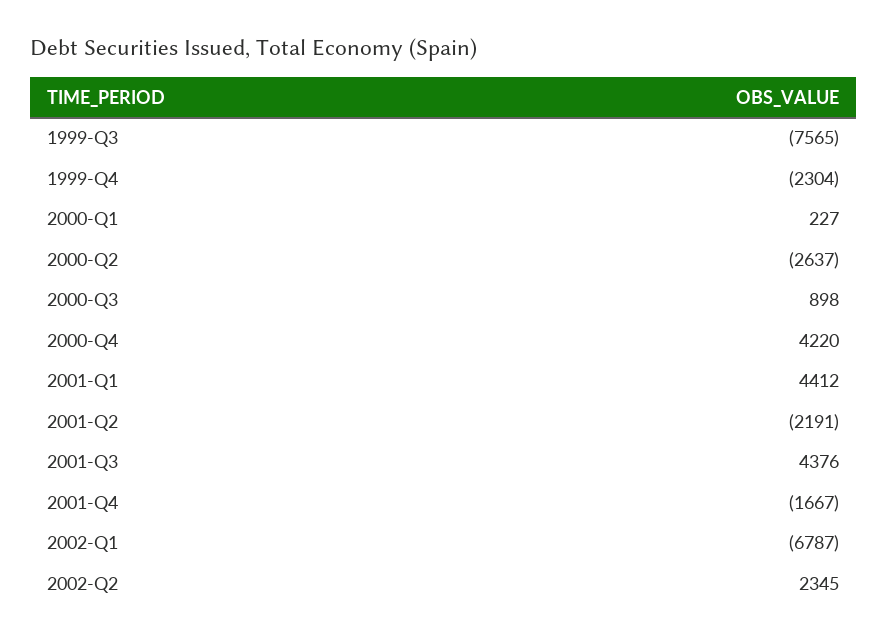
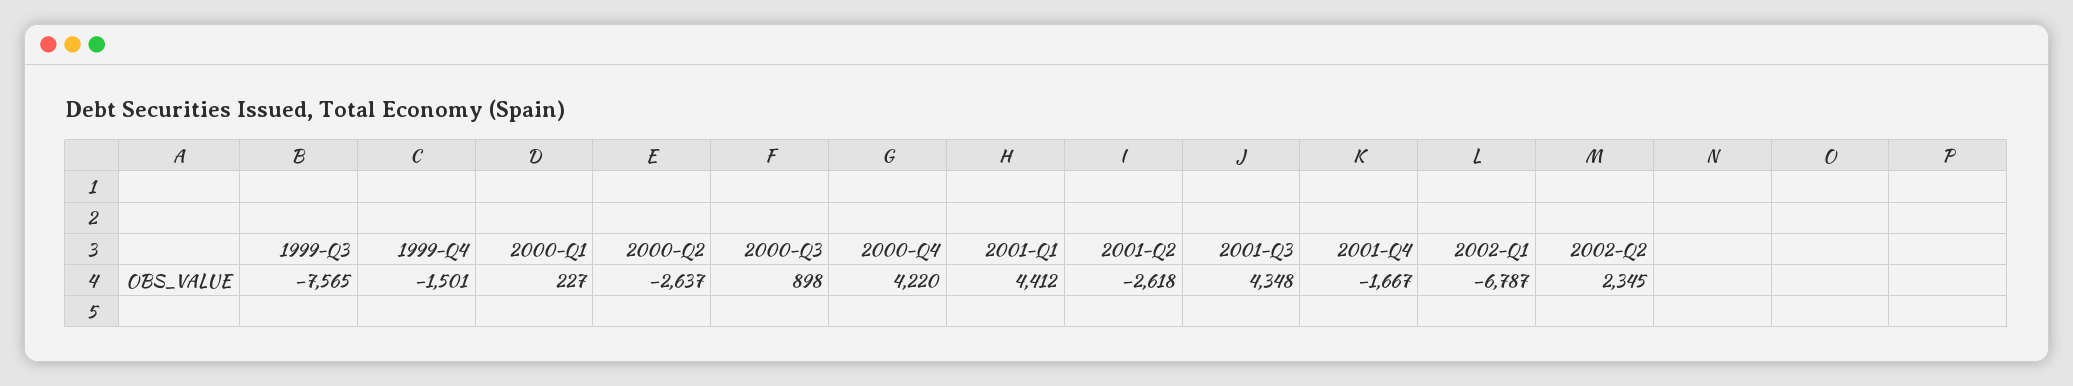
  {
    "1999-Q3": -7565,
-   "1999-Q4": -2304,
+   "1999-Q4": -1501,
    "2000-Q1": 227,
    "2000-Q2": -2637,
    "2000-Q3": 898,
    "2000-Q4": 4220,
    "2001-Q1": 4412,
-   "2001-Q2": -2191,
+   "2001-Q2": -2618,
-   "2001-Q3": 4376,
+   "2001-Q3": 4348,
    "2001-Q4": -1667,
    "2002-Q1": -6787,
    "2002-Q2": 2345
  }

